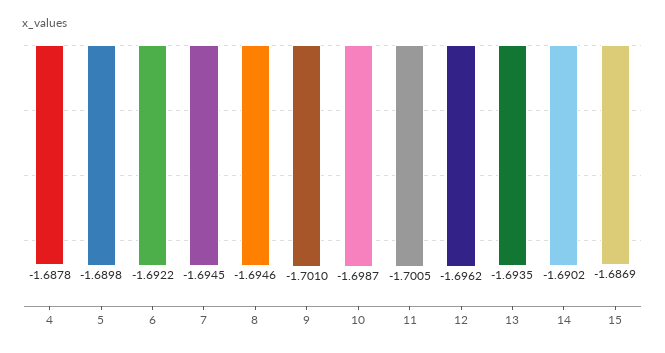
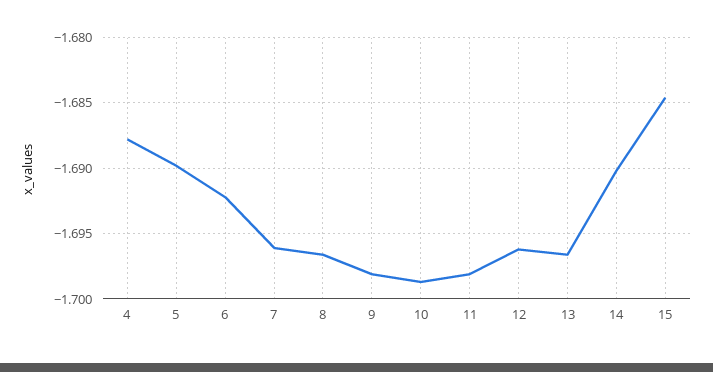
  {
    "4": -1.6878,
    "5": -1.6898,
    "6": -1.6922,
-   "7": -1.6945,
+   "7": -1.696,
-   "8": -1.6946,
+   "8": -1.6965,
-   "9": -1.701,
+   "9": -1.698,
    "10": -1.6987,
-   "11": -1.7005,
+   "11": -1.698,
    "12": -1.6962,
-   "13": -1.6935,
+   "13": -1.6965,
    "14": -1.6902,
-   "15": -1.6869
+   "15": -1.6845
  }

